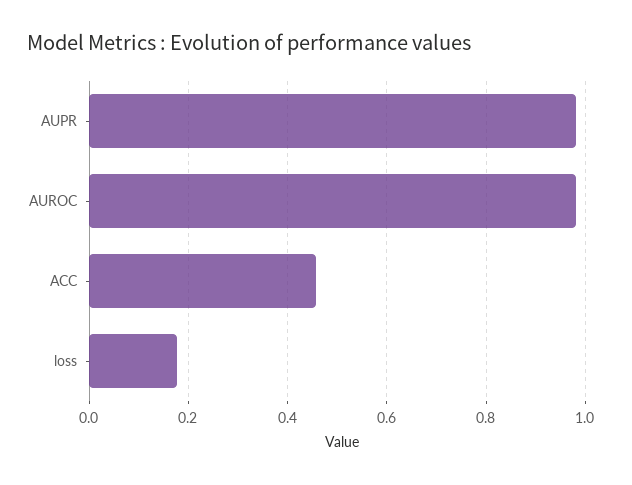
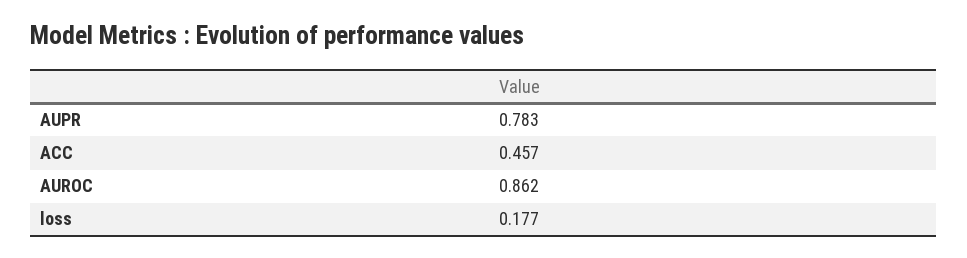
  {
-   "AUPR": 0.98,
+   "AUPR": 0.783,
-   "AUROC": 0.98,
+   "AUROC": 0.862,
    "ACC": 0.457,
    "loss": 0.177
  }

